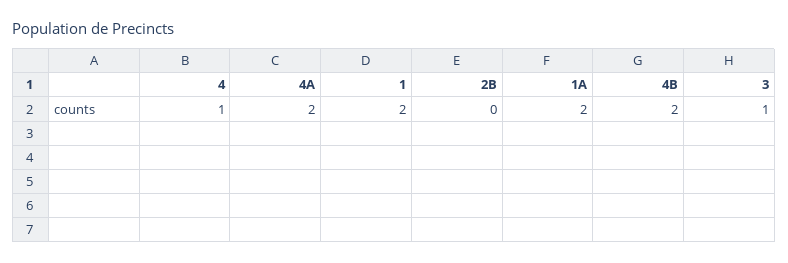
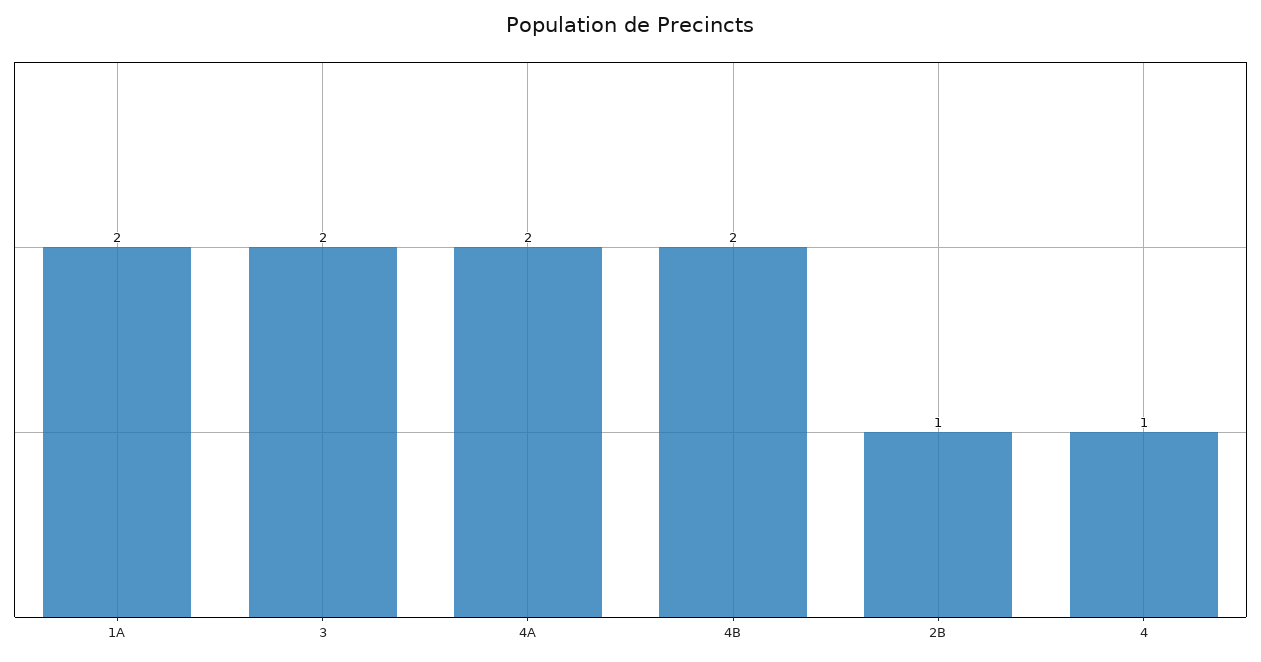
  {
    "4": 1,
    "4A": 2,
-   "1": 2,
-   "2B": 0,
+   "2B": 1,
    "1A": 2,
    "4B": 2,
-   "3": 1
+   "3": 2
  }

